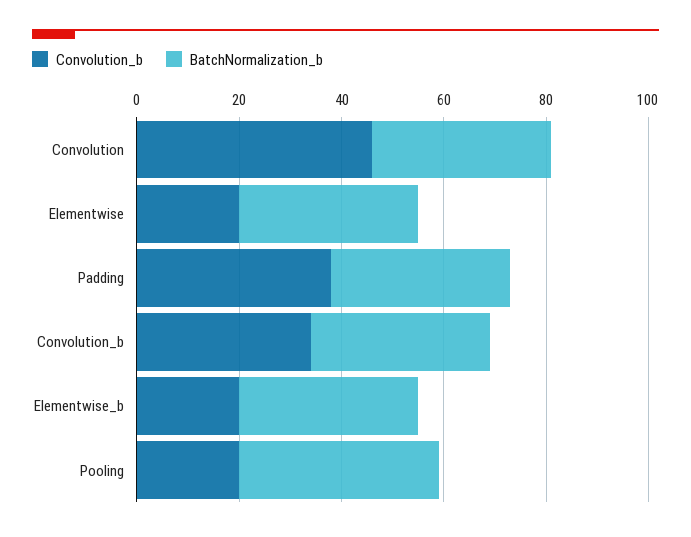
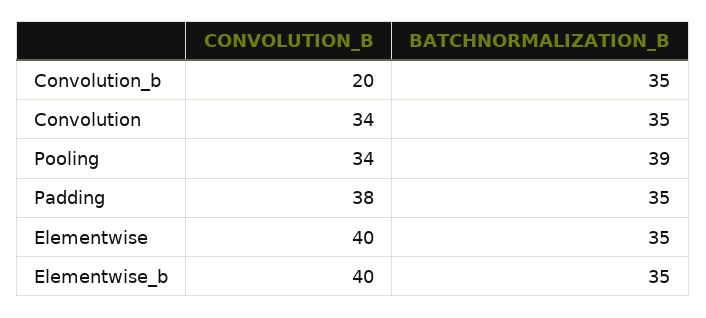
  {
    "Convolution_b": {
-     "Convolution": 45,
+     "Convolution": 34,
-     "Elementwise": 20,
+     "Elementwise": 40,
      "Padding": 38,
-     "Convolution_b": 35,
+     "Convolution_b": 20,
-     "Elementwise_b": 20,
+     "Elementwise_b": 40,
-     "Pooling": 20
+     "Pooling": 34
    },
    "BatchNormalization_b": {
      "Convolution": 35,
      "Elementwise": 35,
      "Padding": 35,
      "Convolution_b": 35,
      "Elementwise_b": 35,
      "Pooling": 39
    }
  }

